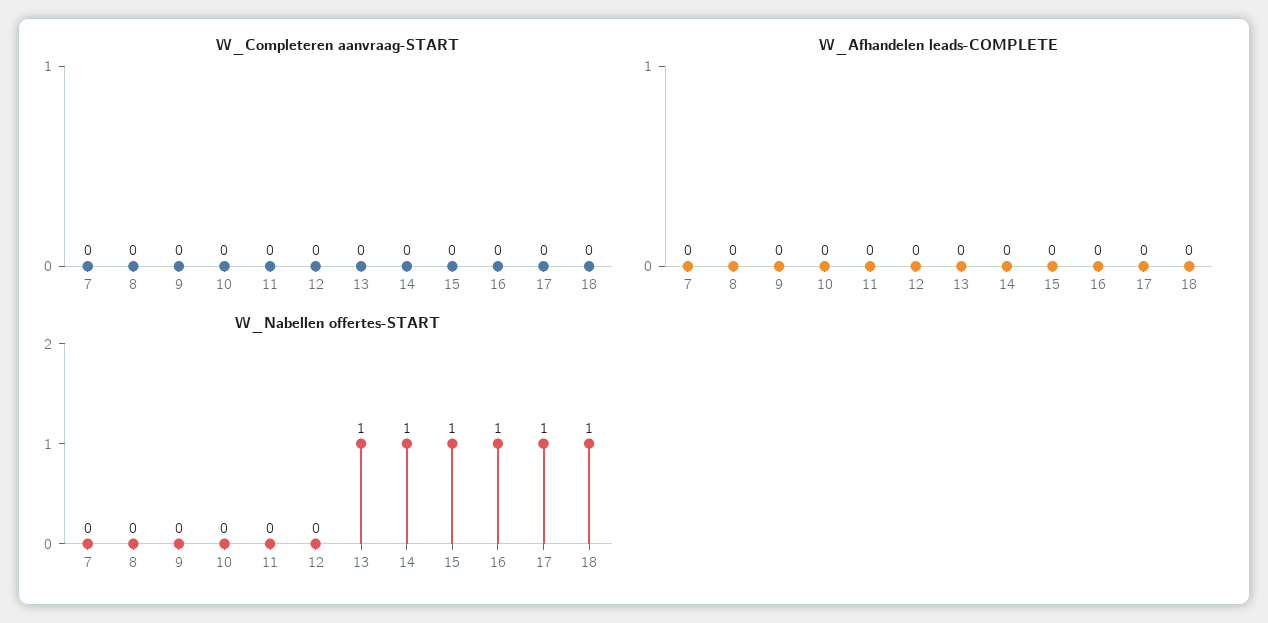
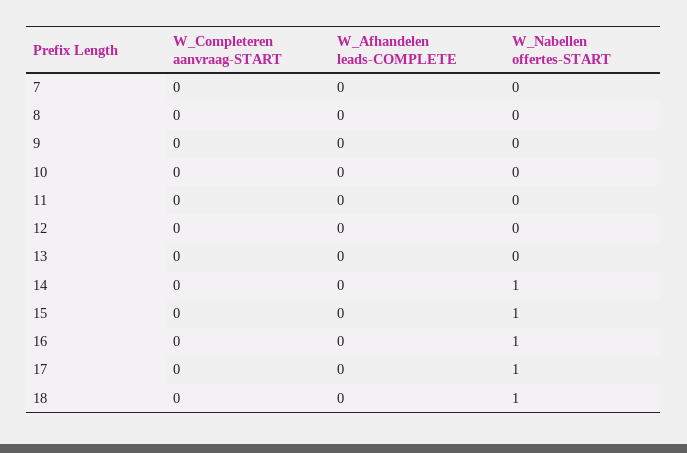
  {
    "W_Completeren aanvraag-START": {
      "7": 0,
      "8": 0,
      "9": 0,
      "10": 0,
      "11": 0,
      "12": 0,
      "13": 0,
      "14": 0,
      "15": 0,
      "16": 0,
      "17": 0,
      "18": 0
    },
    "W_Afhandelen leads-COMPLETE": {
      "7": 0,
      "8": 0,
      "9": 0,
      "10": 0,
      "11": 0,
      "12": 0,
      "13": 0,
      "14": 0,
      "15": 0,
      "16": 0,
      "17": 0,
      "18": 0
    },
    "W_Nabellen offertes-START": {
      "7": 0,
      "8": 0,
      "9": 0,
      "10": 0,
      "11": 0,
      "12": 0,
-     "13": 1,
+     "13": 0,
      "14": 1,
      "15": 1,
      "16": 1,
      "17": 1,
      "18": 1
    }
  }

